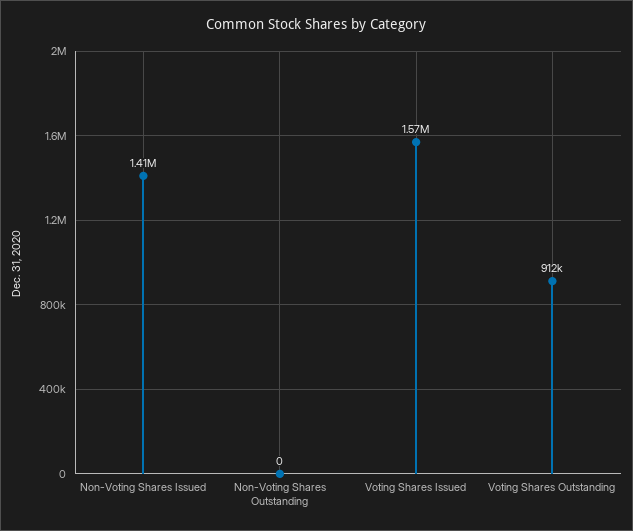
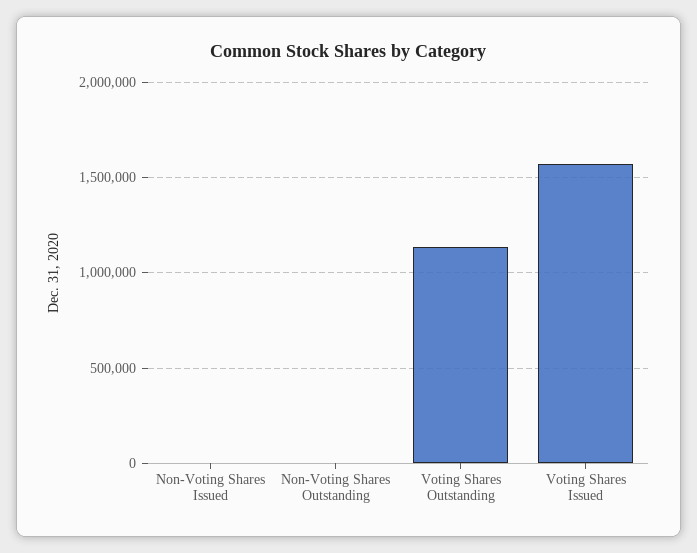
  {
-   "Non-Voting Shares Issued": 1410000,
+   "Non-Voting Shares Issued": 0,
    "Non-Voting Shares Outstanding": 0,
    "Voting Shares Issued": 1570000,
-   "Voting Shares Outstanding": 912000
+   "Voting Shares Outstanding": 1150000
  }

